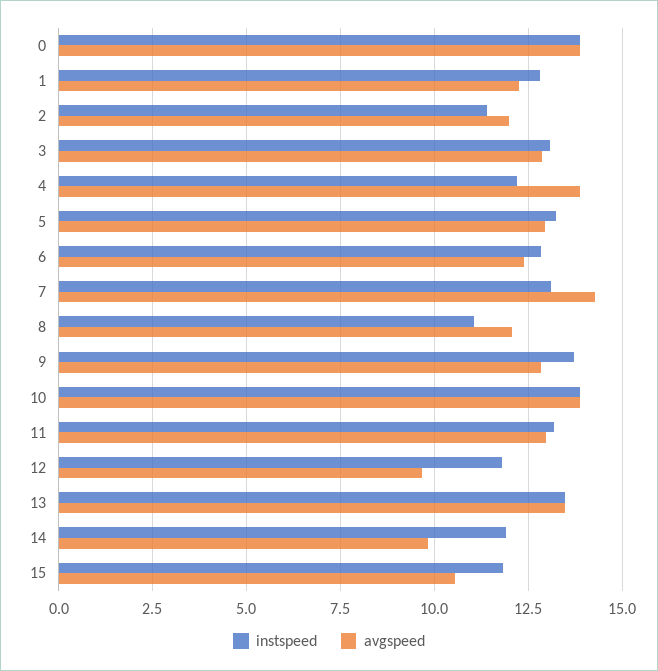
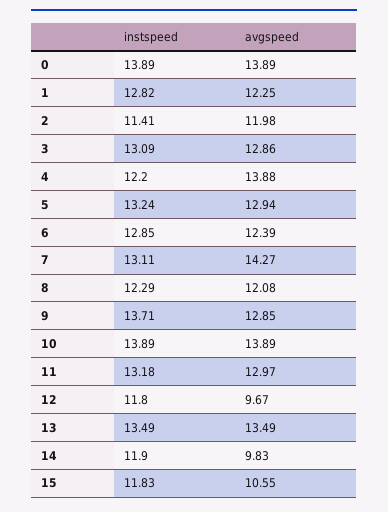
  {
    "instspeed": {
      "0": 13.89,
      "1": 12.82,
      "2": 11.41,
      "3": 13.09,
      "4": 12.2,
      "5": 13.24,
      "6": 12.85,
      "7": 13.11,
-     "8": 11,
+     "8": 12.29,
      "9": 13.71,
      "10": 13.89,
      "11": 13.18,
      "12": 11.8,
      "13": 13.49,
      "14": 11.9,
      "15": 11.83
    },
    "avgspeed": {
      "0": 13.89,
      "1": 12.25,
      "2": 11.98,
      "3": 12.86,
      "4": 13.88,
      "5": 12.94,
      "6": 12.39,
      "7": 14.27,
      "8": 12.08,
      "9": 12.85,
      "10": 13.89,
      "11": 12.97,
      "12": 9.67,
      "13": 13.49,
      "14": 9.83,
      "15": 10.55
    }
  }

